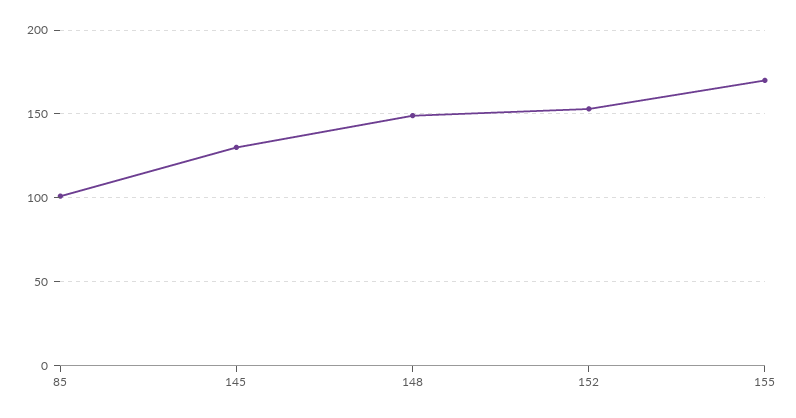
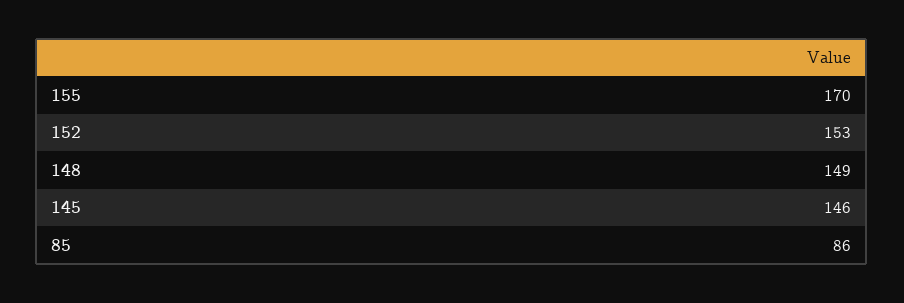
  {
-   "85": 100,
+   "85": 86,
-   "145": 130,
+   "145": 146,
    "148": 149,
    "152": 153,
    "155": 170
  }

